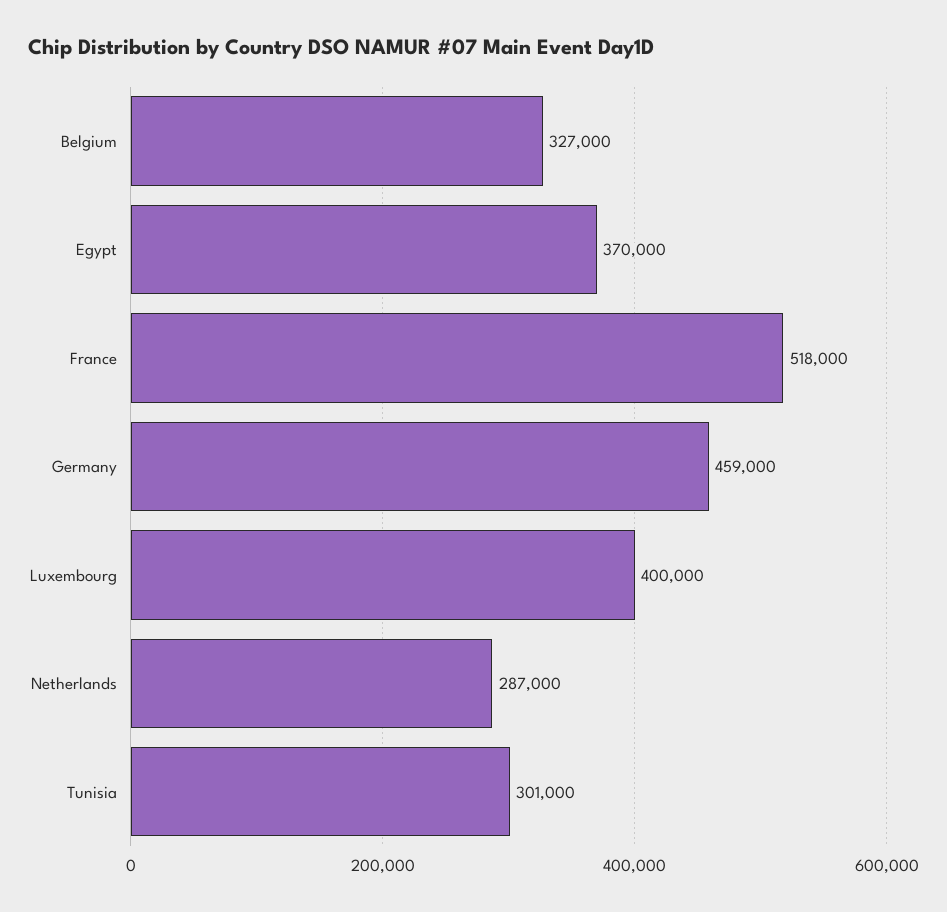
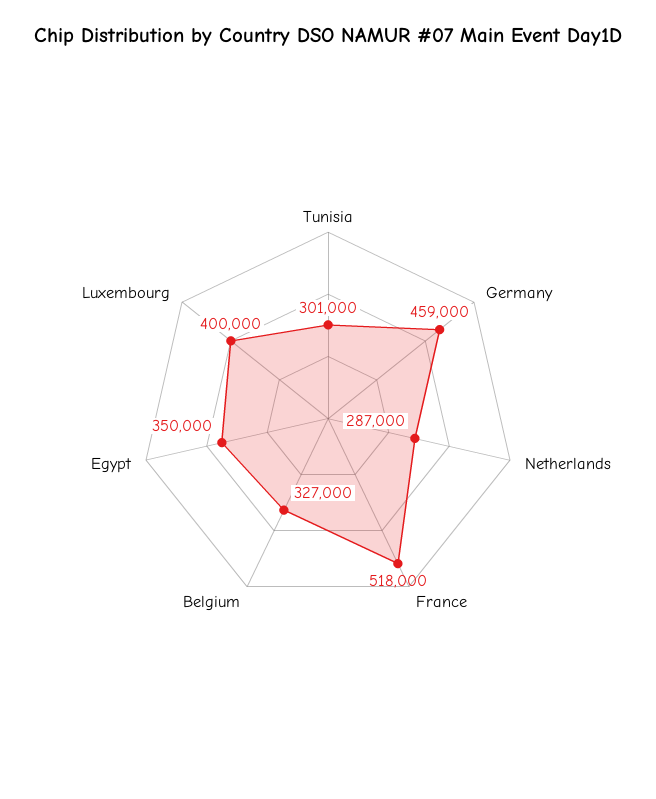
  {
    "Belgium": 327000,
-   "Egypt": 370000,
+   "Egypt": 350000,
    "France": 518000,
    "Germany": 459000,
    "Luxembourg": 400000,
    "Netherlands": 287000,
    "Tunisia": 301000
  }

